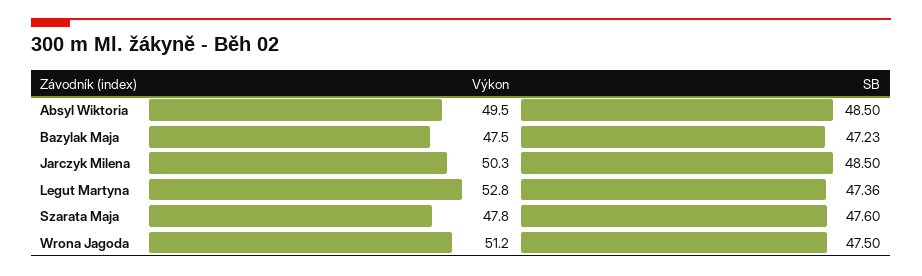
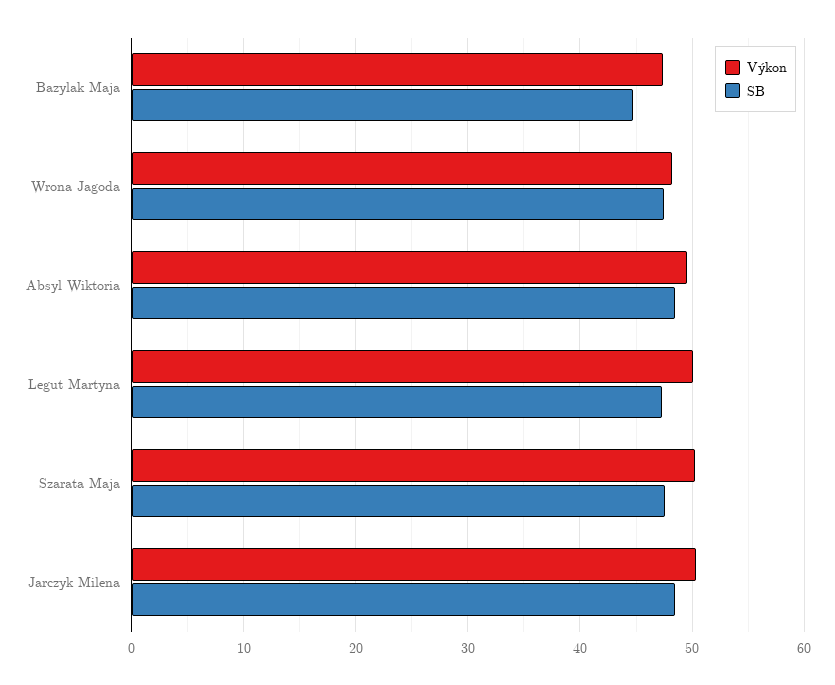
  {
    "Výkon": {
      "Absyl Wiktoria": 49.5,
      "Bazylak Maja": 47.5,
      "Jarczyk Milena": 50.3,
-     "Legut Martyna": 52.8,
+     "Legut Martyna": 50,
-     "Szarata Maja": 47.8,
+     "Szarata Maja": 50,
-     "Wrona Jagoda": 51.2
+     "Wrona Jagoda": 48
    },
    "SB": {
      "Absyl Wiktoria": 48.5,
-     "Bazylak Maja": 47.23,
+     "Bazylak Maja": 45,
      "Jarczyk Milena": 48.5,
      "Legut Martyna": 47.36,
      "Szarata Maja": 47.6,
      "Wrona Jagoda": 47.5
    }
  }

